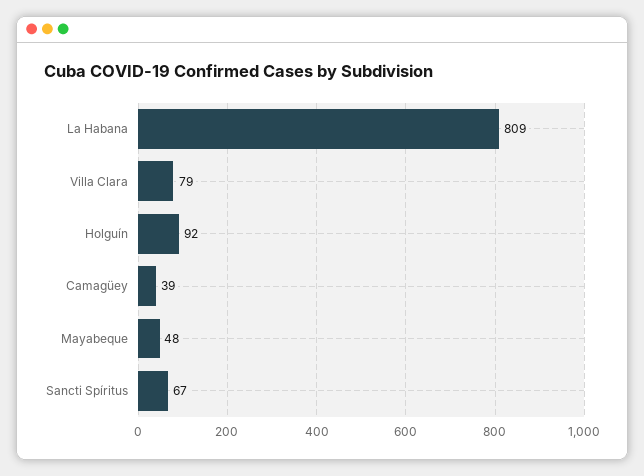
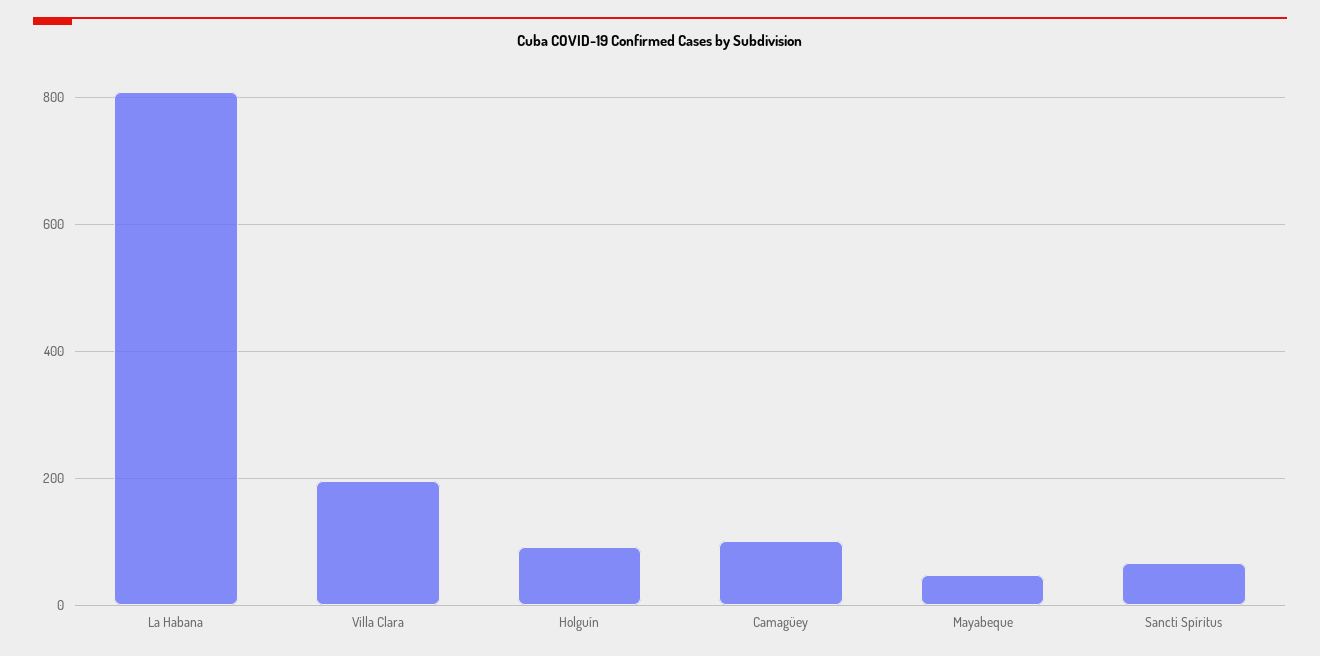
  {
    "La Habana": 809,
-   "Villa Clara": 79,
+   "Villa Clara": 200,
    "Holguín": 92,
-   "Camagüey": 39,
+   "Camagüey": 100,
    "Mayabeque": 48,
    "Sancti Spíritus": 67
  }

